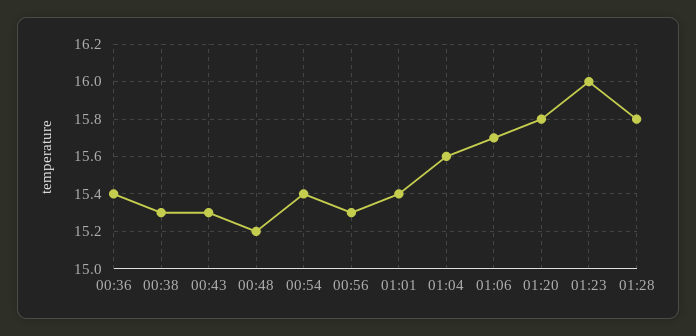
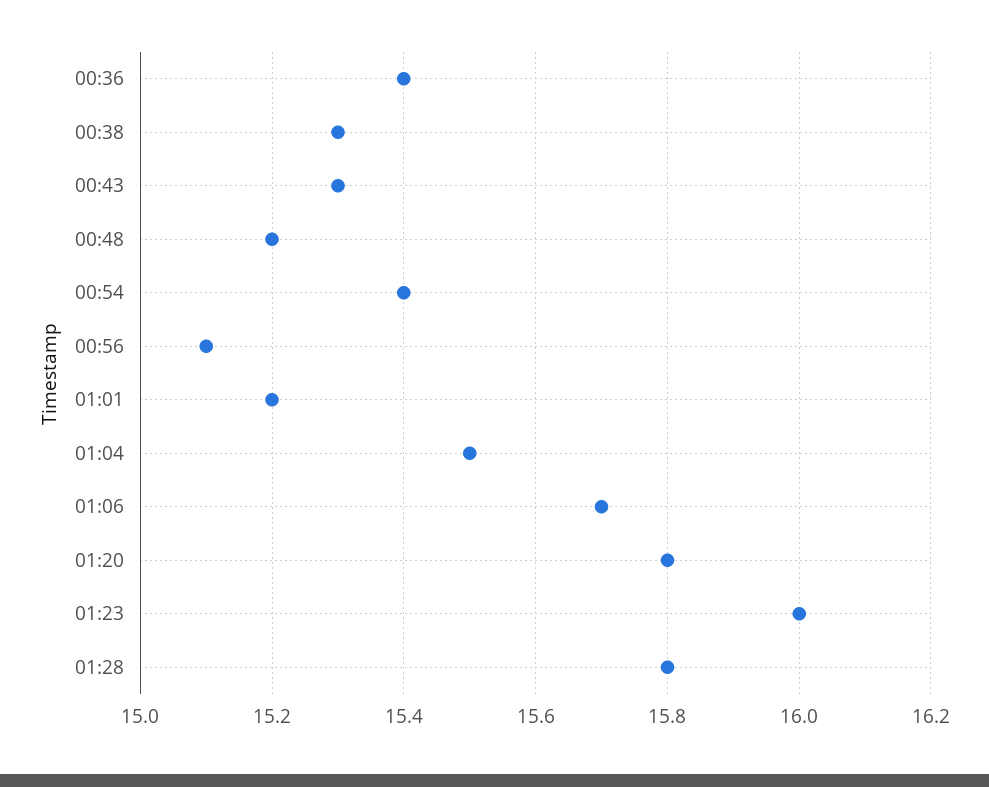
  {
    "00:36": 15.4,
    "00:38": 15.3,
    "00:43": 15.3,
    "00:48": 15.2,
    "00:54": 15.4,
-   "00:56": 15.3,
+   "00:56": 15.1,
-   "01:01": 15.4,
+   "01:01": 15.2,
-   "01:04": 15.6,
+   "01:04": 15.5,
    "01:06": 15.7,
    "01:20": 15.8,
    "01:23": 16,
    "01:28": 15.8
  }

